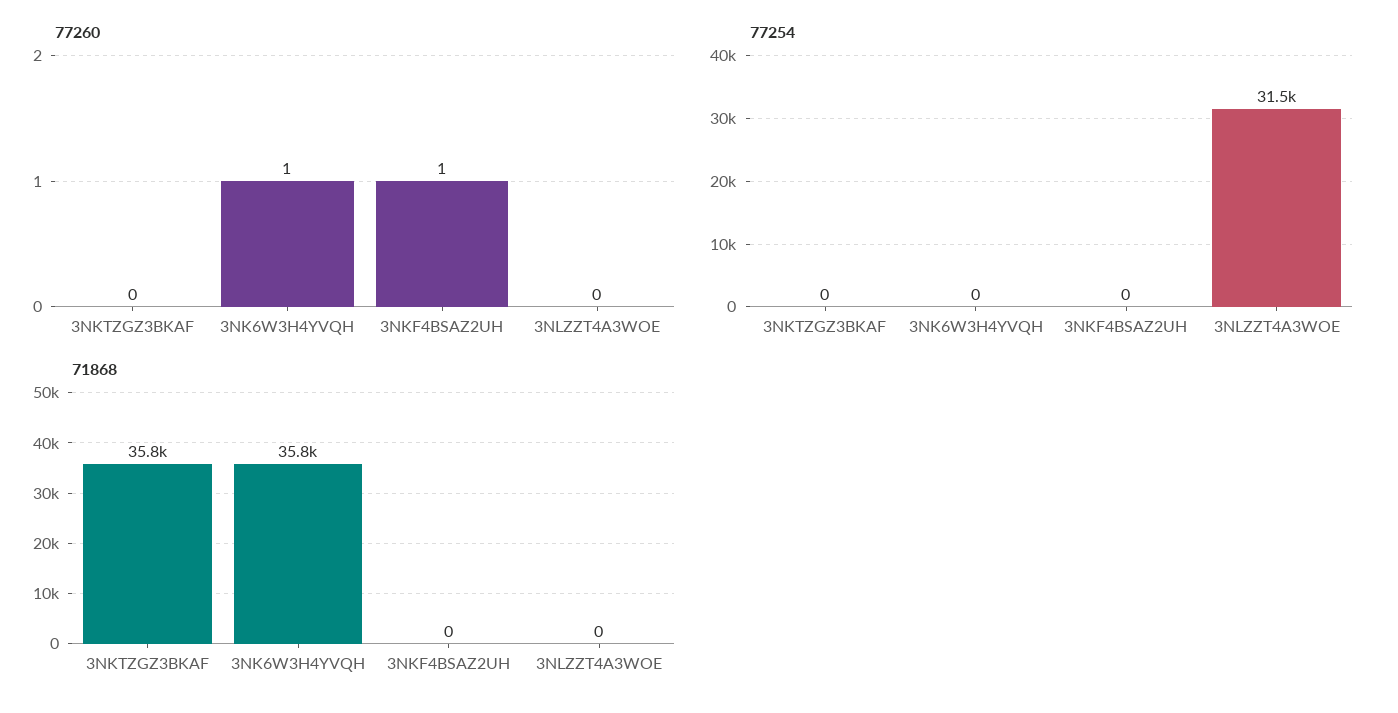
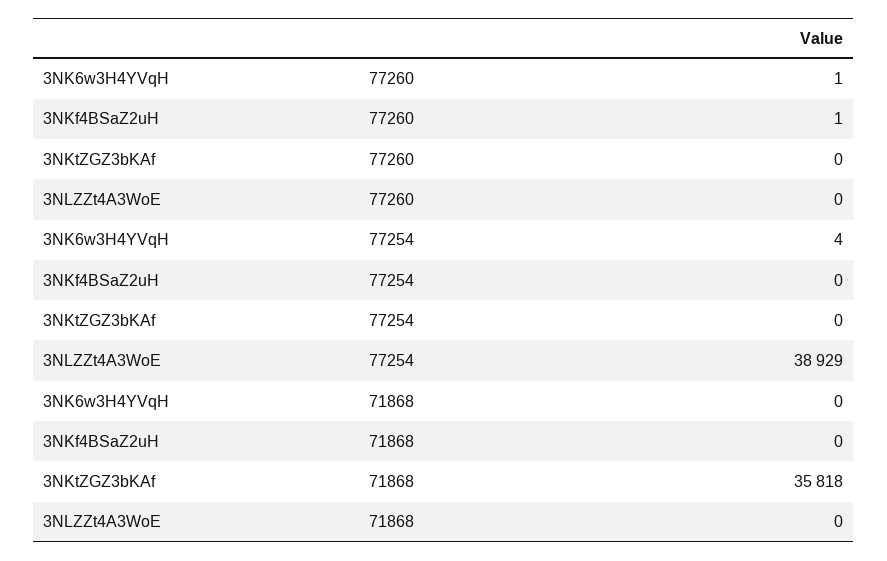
  {
    "77260": {
      "3NKTZGZ3BKAF": 0,
      "3NK6W3H4YVQH": 1,
      "3NKF4BSAZ2UH": 1,
      "3NLZZT4A3WOE": 0
    },
    "77254": {
      "3NKTZGZ3BKAF": 0,
-     "3NK6W3H4YVQH": 0,
+     "3NK6W3H4YVQH": 4,
      "3NKF4BSAZ2UH": 0,
-     "3NLZZT4A3WOE": 31500
+     "3NLZZT4A3WOE": 38929
    },
    "71868": {
      "3NKTZGZ3BKAF": 35818,
-     "3NK6W3H4YVQH": 35800,
+     "3NK6W3H4YVQH": 0,
      "3NKF4BSAZ2UH": 0,
      "3NLZZT4A3WOE": 0
    }
  }

